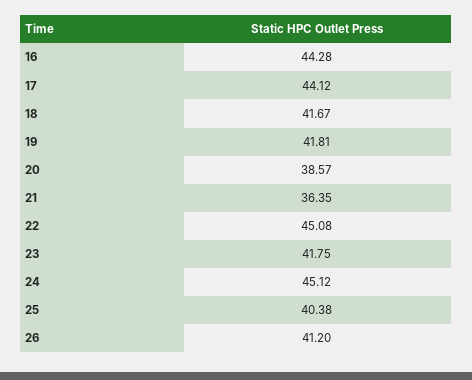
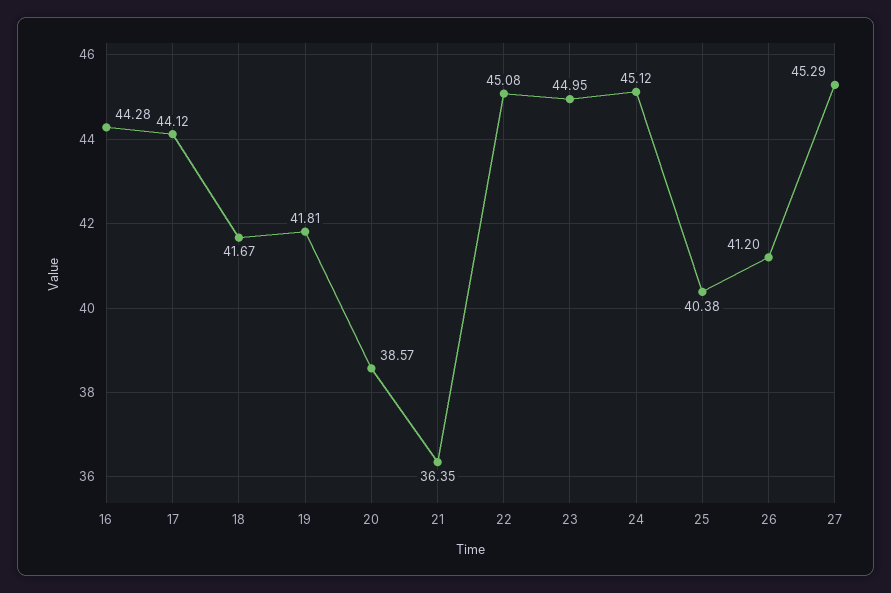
  {
    "16": 44.28,
    "17": 44.12,
    "18": 41.67,
    "19": 41.81,
    "20": 38.57,
    "21": 36.35,
    "22": 45.08,
-   "23": 41.75,
+   "23": 44.95,
    "24": 45.12,
    "25": 40.38,
-   "26": 41.2
+   "26": 41.2,
+   "27": 45.29
  }

